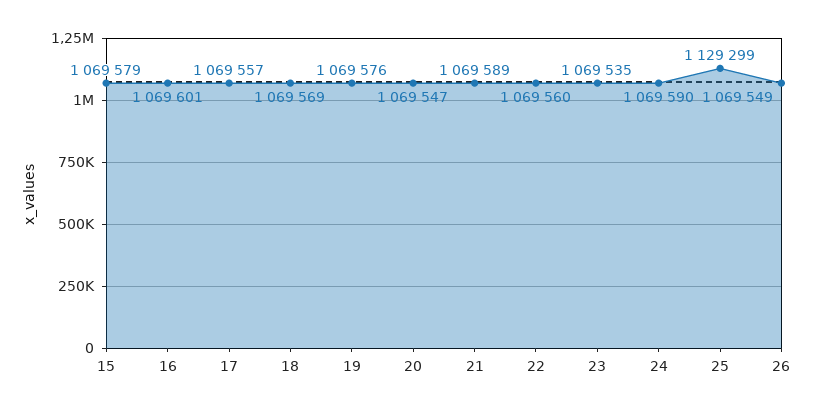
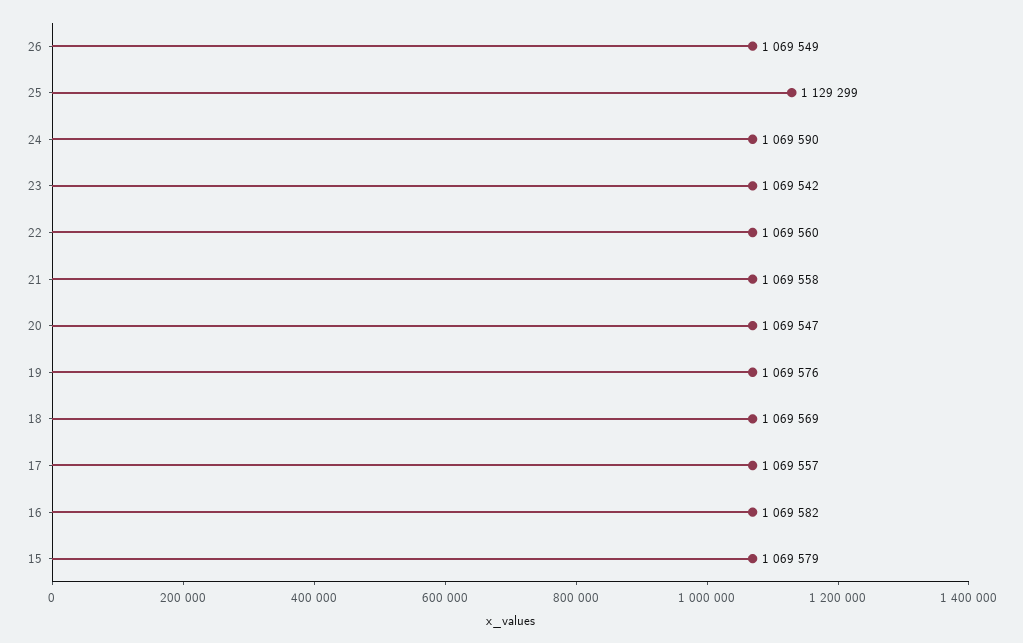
  {
    "15": 1069579,
-   "16": 1069601,
+   "16": 1069582,
    "17": 1069557,
    "18": 1069569,
    "19": 1069576,
    "20": 1069547,
-   "21": 1069589,
+   "21": 1069558,
    "22": 1069560,
-   "23": 1069535,
+   "23": 1069542,
    "24": 1069590,
    "25": 1129299,
    "26": 1069549
  }

